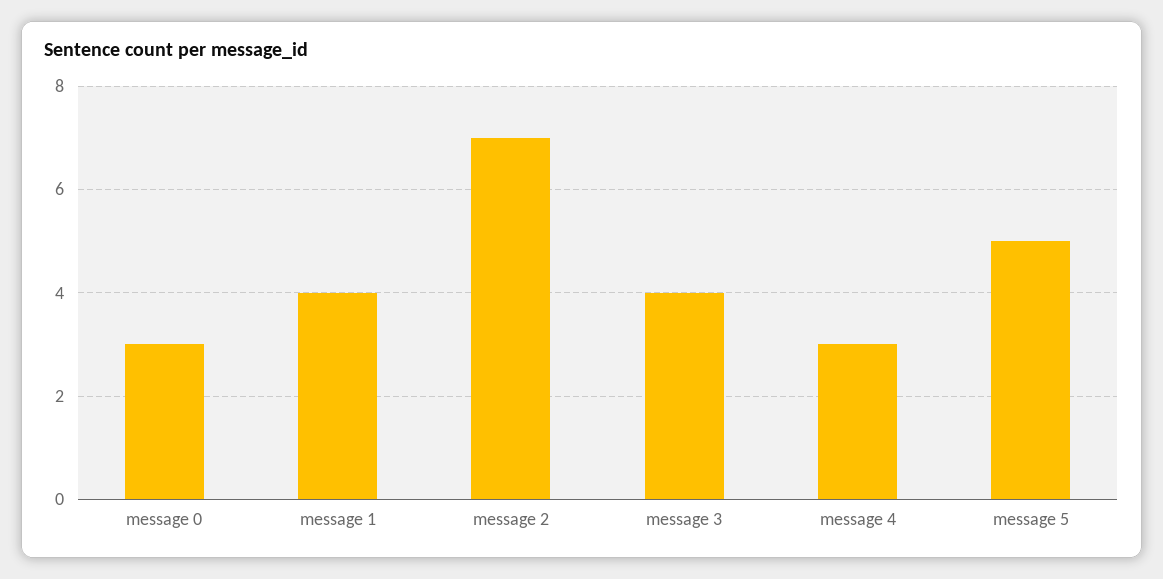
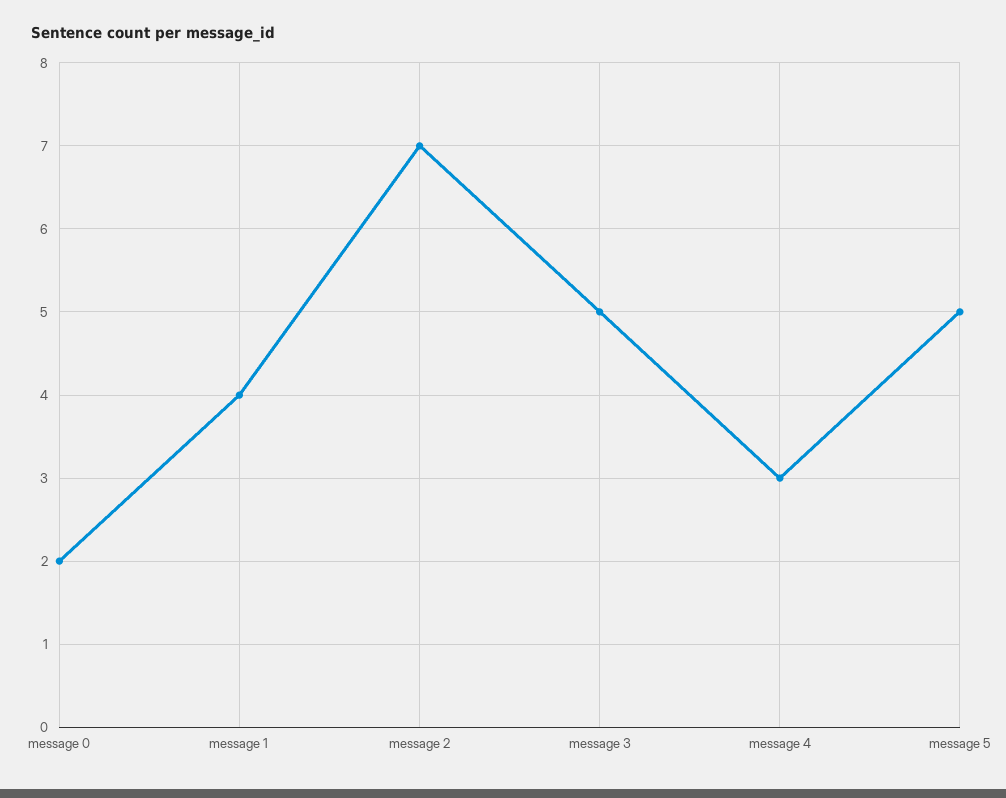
  {
-   "message 0": 3,
+   "message 0": 2,
    "message 1": 4,
    "message 2": 7,
-   "message 3": 4,
+   "message 3": 5,
    "message 4": 3,
    "message 5": 5
  }

